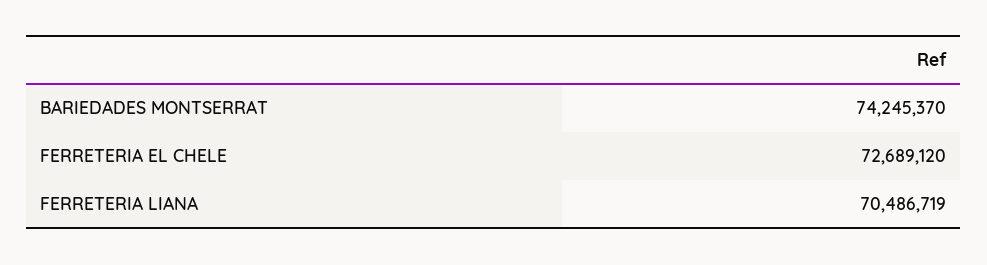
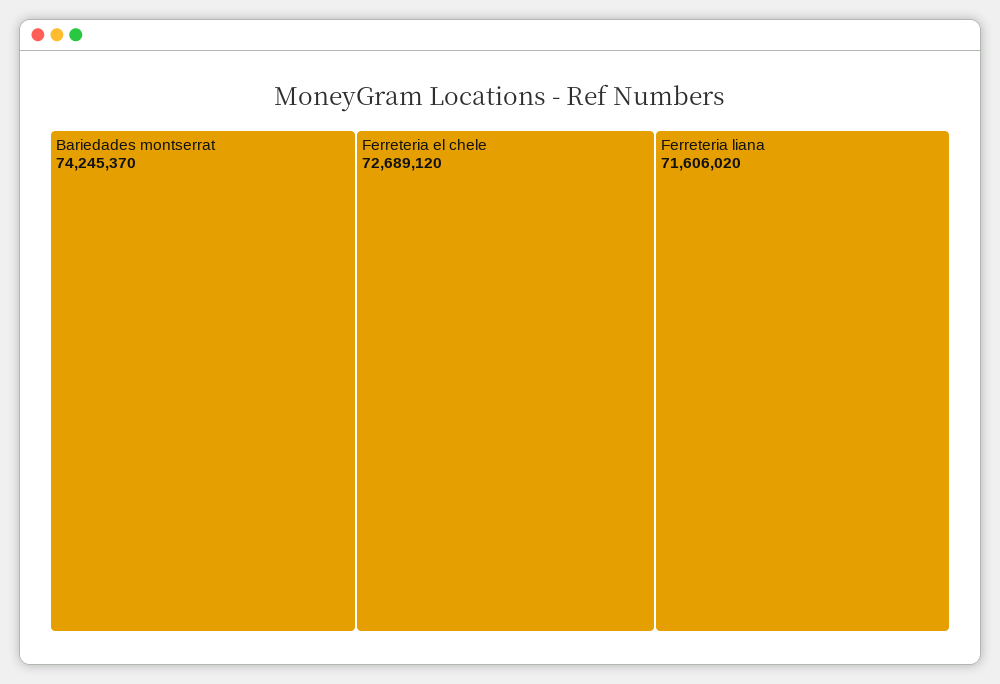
  {
    "BARIEDADES MONTSERRAT": 74245370,
    "FERRETERIA EL CHELE": 72689120,
-   "FERRETERIA LIANA": 70486719
+   "FERRETERIA LIANA": 71606020
  }

